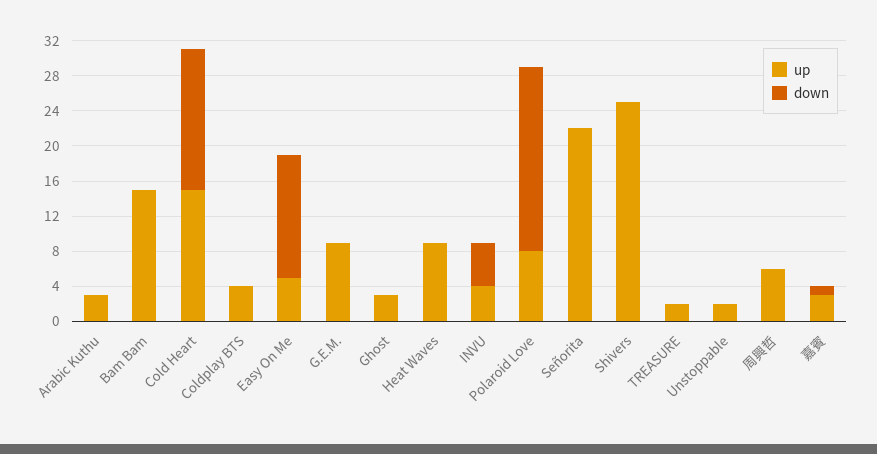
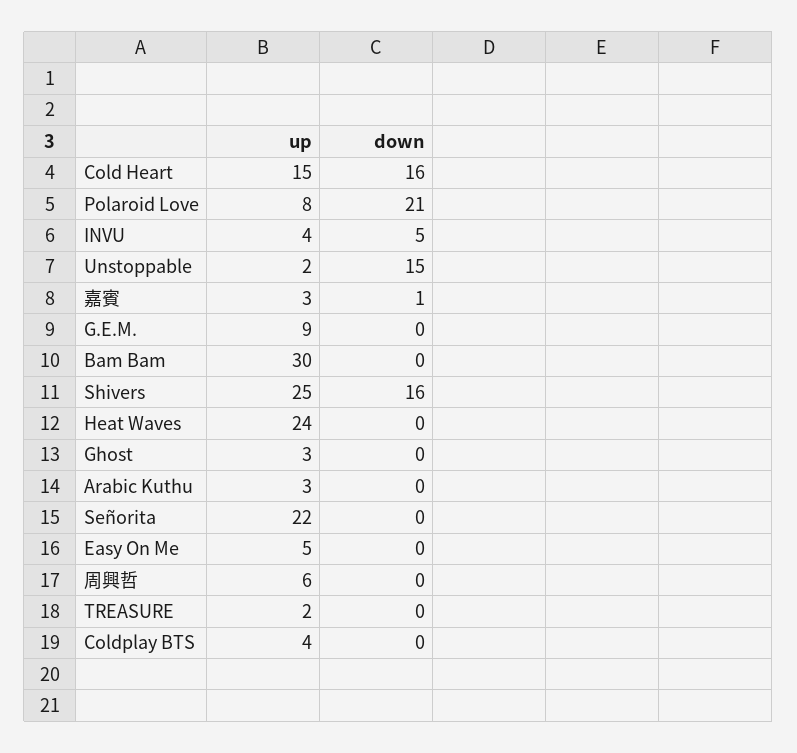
  {
    "up": {
      "Arabic Kuthu": 3,
-     "Bam Bam": 15,
+     "Bam Bam": 30,
      "Cold Heart": 15,
      "Coldplay BTS": 4,
      "Easy On Me": 5,
      "G.E.M.": 9,
      "Ghost": 3,
-     "Heat Waves": 9,
+     "Heat Waves": 24,
      "INVU": 4,
      "Polaroid Love": 8,
      "Señorita": 22,
      "Shivers": 25,
      "TREASURE": 2,
      "Unstoppable": 2,
      "周興哲": 6,
      "嘉賓": 3
    },
    "down": {
      "Arabic Kuthu": 0,
      "Bam Bam": 0,
      "Cold Heart": 16,
      "Coldplay BTS": 0,
-     "Easy On Me": 14,
+     "Easy On Me": 0,
      "G.E.M.": 0,
      "Ghost": 0,
      "Heat Waves": 0,
      "INVU": 5,
      "Polaroid Love": 21,
      "Señorita": 0,
-     "Shivers": 0,
+     "Shivers": 16,
      "TREASURE": 0,
-     "Unstoppable": 0,
+     "Unstoppable": 15,
      "周興哲": 0,
      "嘉賓": 1
    }
  }

